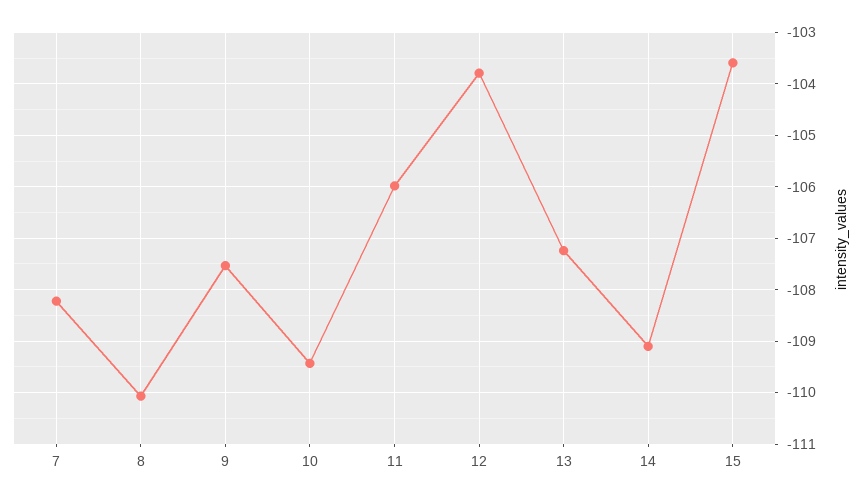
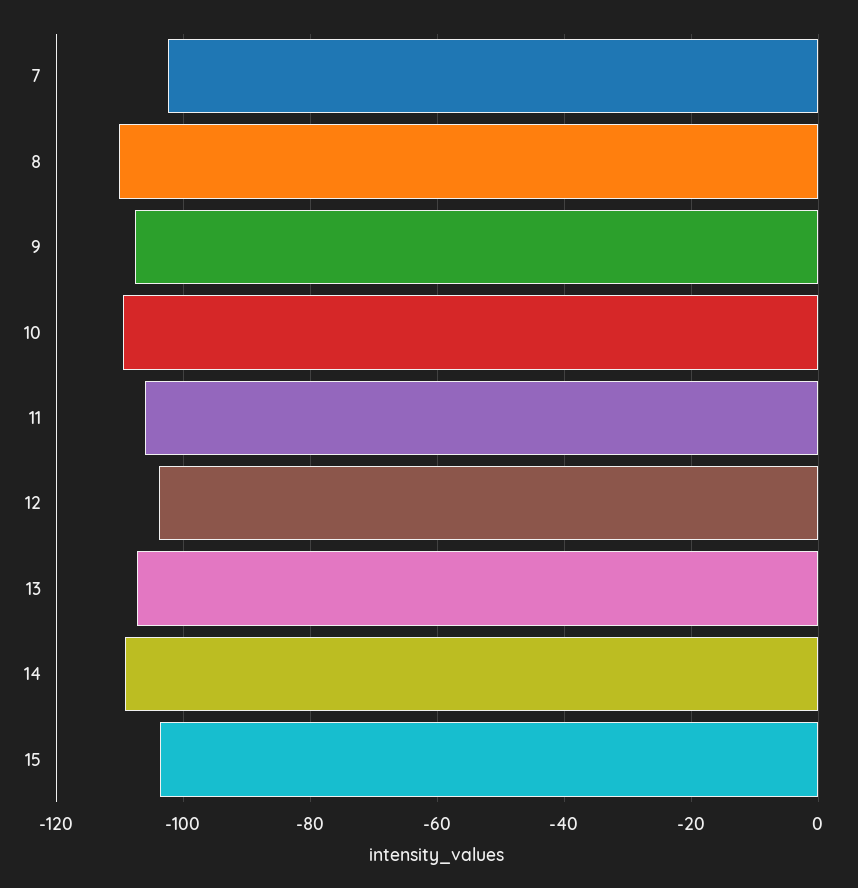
  {
-   "7": -108.2,
+   "7": -102,
    "8": -110,
    "9": -107.6,
    "10": -109.4,
    "11": -106,
    "12": -103.8,
    "13": -107.2,
    "14": -109.2,
    "15": -103.6
  }

